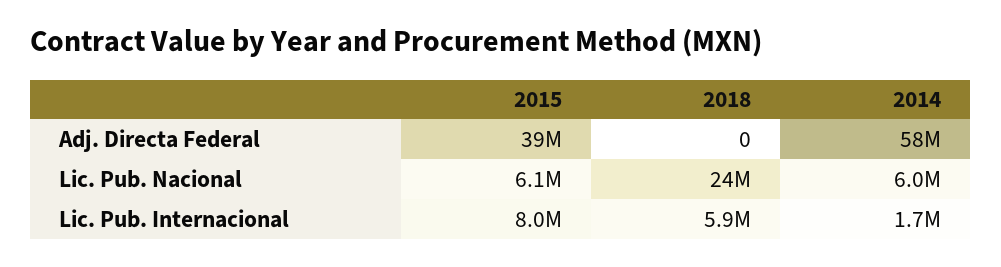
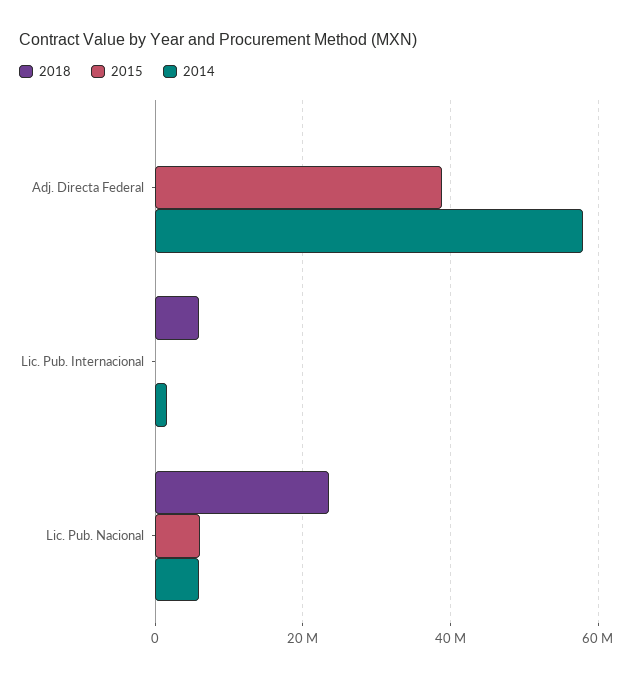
  {
    "2015": {
      "Adj. Directa Federal": 39000000,
      "Lic. Pub. Nacional": 6100000,
-     "Lic. Pub. Internacional": 8000000
+     "Lic. Pub. Internacional": 0
    },
    "2018": {
      "Adj. Directa Federal": 0,
      "Lic. Pub. Nacional": 24000000,
      "Lic. Pub. Internacional": 5900000
    },
    "2014": {
      "Adj. Directa Federal": 58000000,
      "Lic. Pub. Nacional": 6000000,
      "Lic. Pub. Internacional": 1700000
    }
  }

